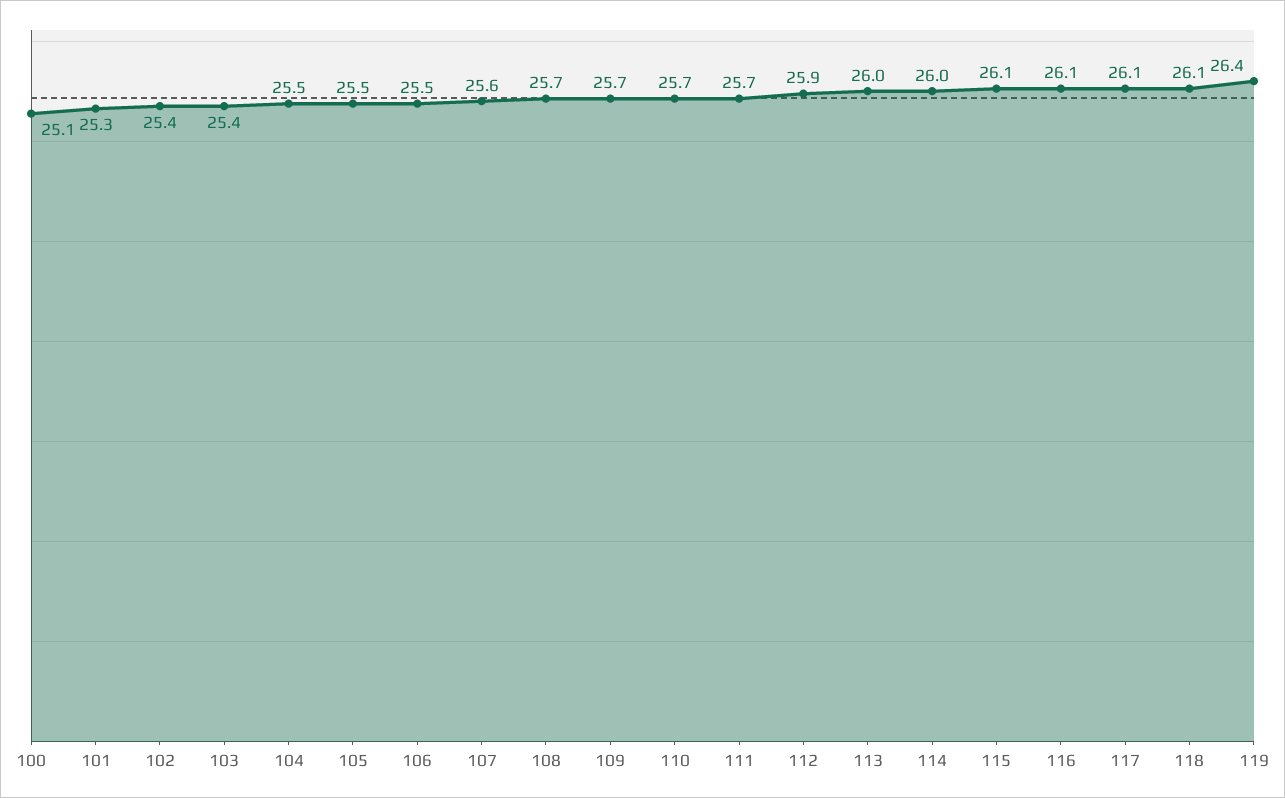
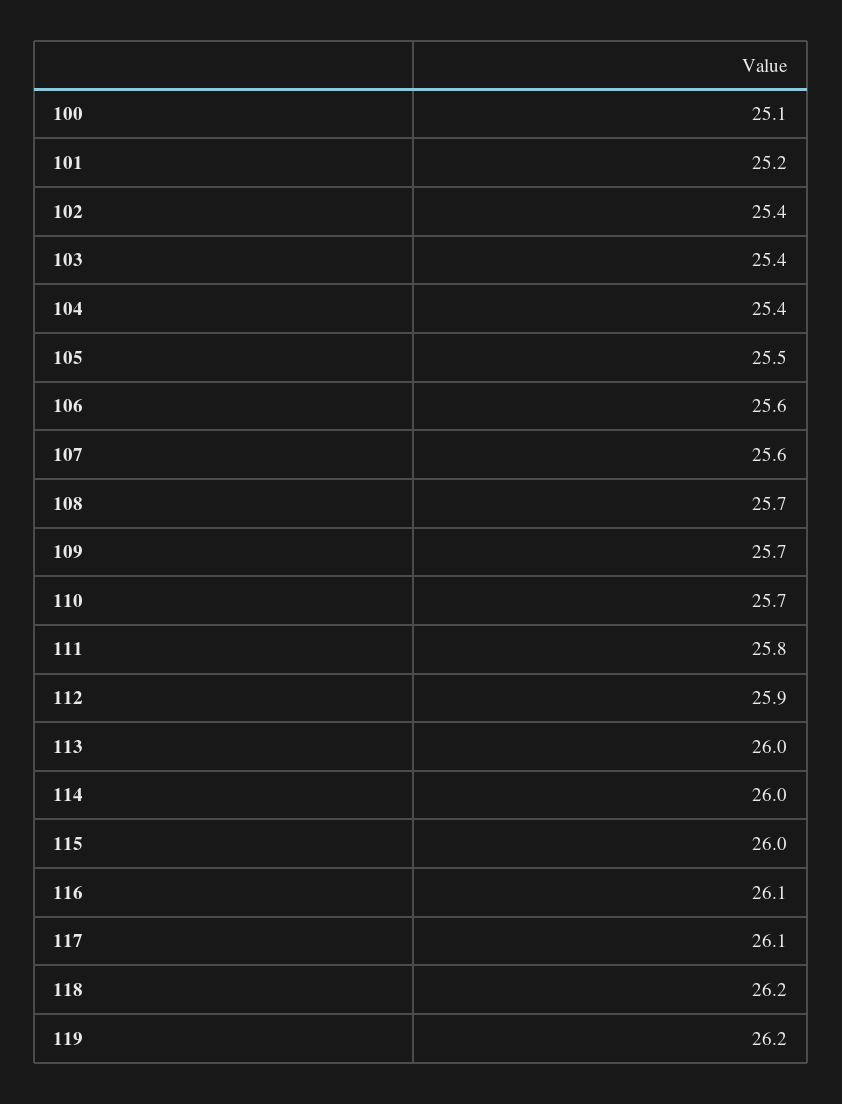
  {
    "100": 25.1,
-   "101": 25.3,
+   "101": 25.2,
    "102": 25.4,
    "103": 25.4,
-   "104": 25.5,
+   "104": 25.4,
    "105": 25.5,
-   "106": 25.5,
+   "106": 25.6,
    "107": 25.6,
    "108": 25.7,
    "109": 25.7,
    "110": 25.7,
-   "111": 25.7,
+   "111": 25.8,
    "112": 25.9,
    "113": 26,
    "114": 26,
-   "115": 26.1,
+   "115": 26,
    "116": 26.1,
    "117": 26.1,
-   "118": 26.1,
+   "118": 26.2,
-   "119": 26.4
+   "119": 26.2
  }

